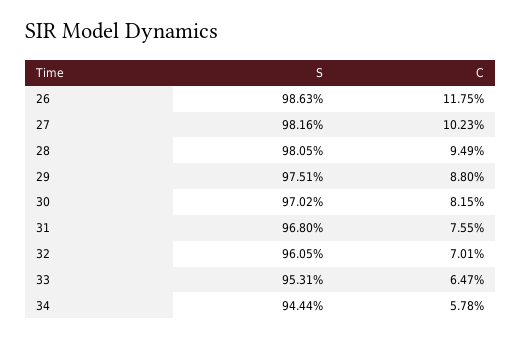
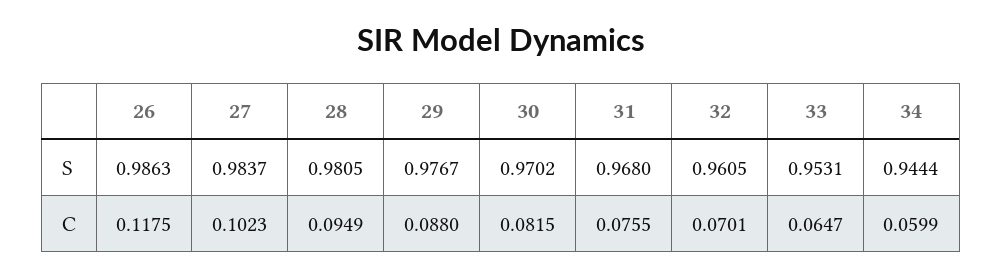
  {
    "S": {
      "26": 0.9863,
-     "27": 0.9816,
+     "27": 0.9837,
      "28": 0.9805,
-     "29": 0.9751,
+     "29": 0.9767,
      "30": 0.9702,
      "31": 0.968,
      "32": 0.9605,
      "33": 0.9531,
      "34": 0.9444
    },
    "C": {
      "26": 0.1175,
      "27": 0.1023,
      "28": 0.0949,
      "29": 0.088,
      "30": 0.0815,
      "31": 0.0755,
      "32": 0.0701,
      "33": 0.0647,
-     "34": 0.0578
+     "34": 0.0599
    }
  }

